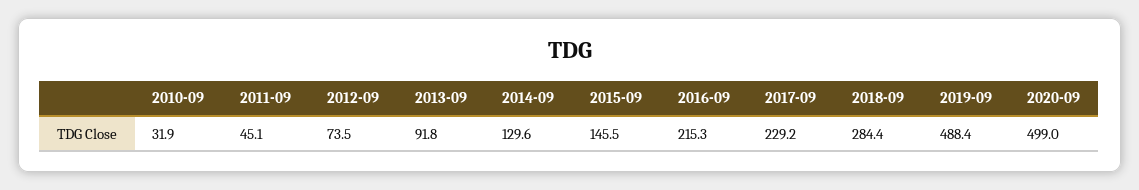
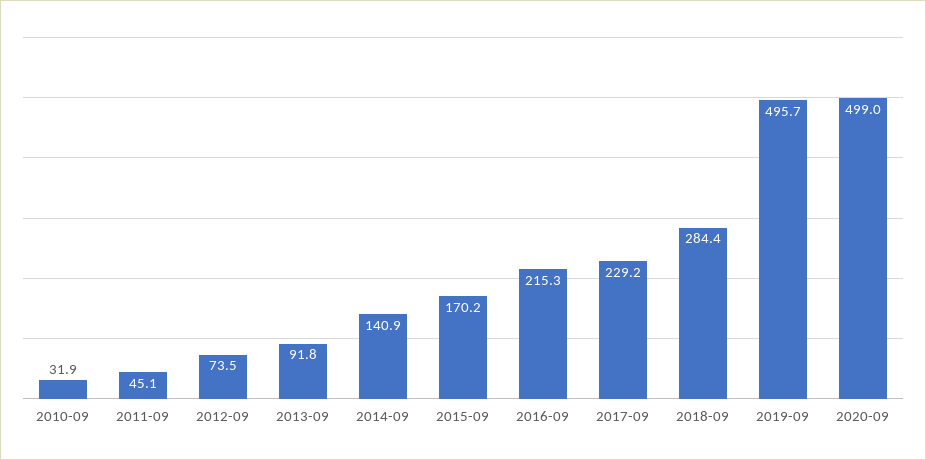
  {
    "2010-09": 31.9,
    "2011-09": 45.1,
    "2012-09": 73.5,
    "2013-09": 91.8,
-   "2014-09": 129.6,
+   "2014-09": 140.9,
-   "2015-09": 145.5,
+   "2015-09": 170.2,
    "2016-09": 215.3,
    "2017-09": 229.2,
    "2018-09": 284.4,
-   "2019-09": 488.4,
+   "2019-09": 495.7,
    "2020-09": 499
  }

